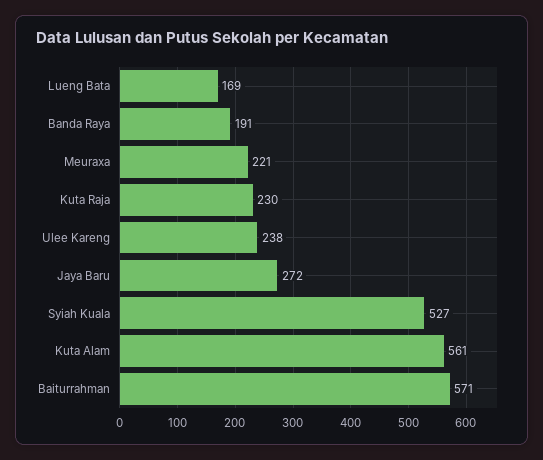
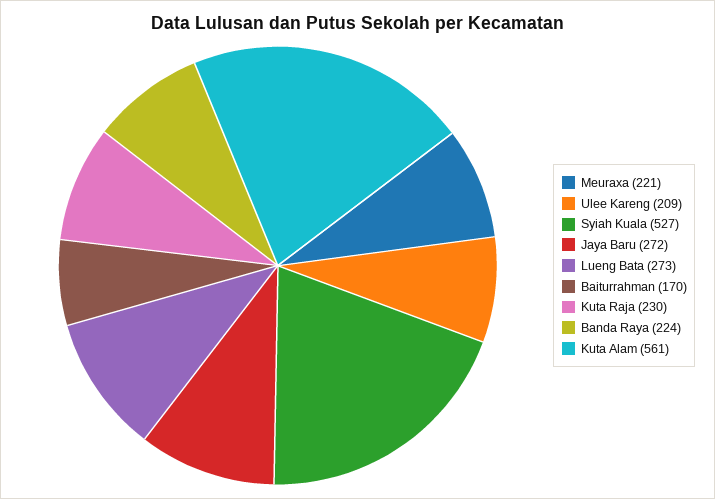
  {
-   "Lueng Bata": 169,
+   "Lueng Bata": 273,
-   "Banda Raya": 191,
+   "Banda Raya": 224,
    "Meuraxa": 221,
    "Kuta Raja": 230,
-   "Ulee Kareng": 238,
+   "Ulee Kareng": 209,
    "Jaya Baru": 272,
    "Syiah Kuala": 527,
    "Kuta Alam": 561,
-   "Baiturrahman": 571
+   "Baiturrahman": 170
  }

